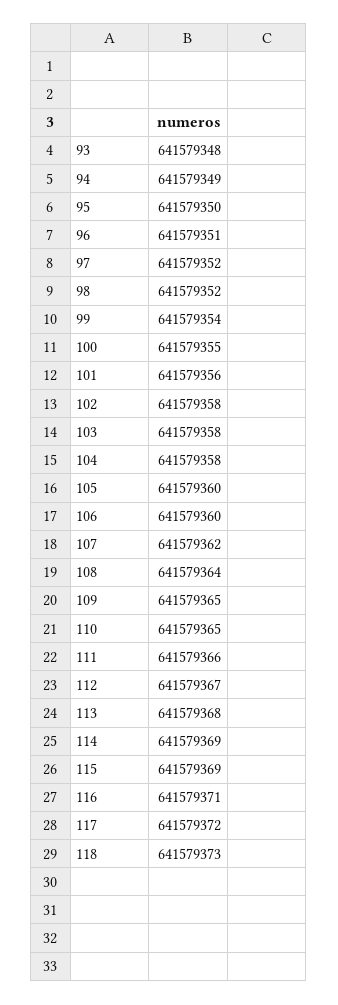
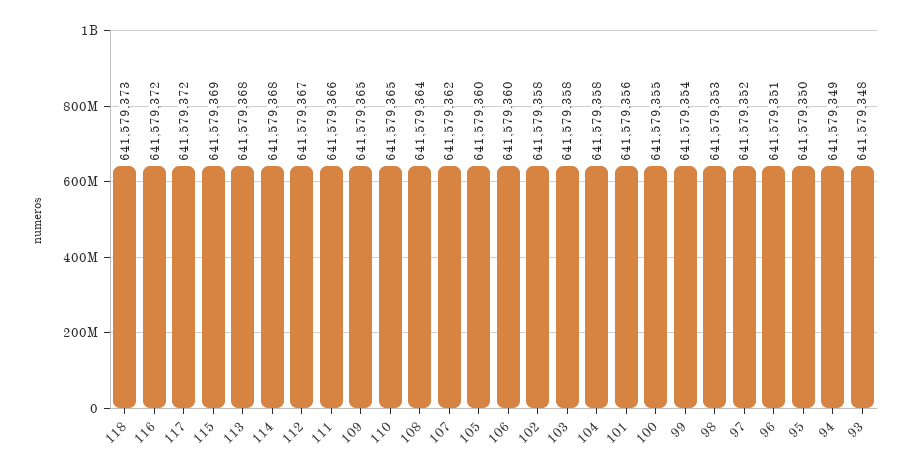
  {
    "93": 641579348,
    "94": 641579349,
    "95": 641579350,
    "96": 641579351,
    "97": 641579352,
-   "98": 641579352,
+   "98": 641579353,
    "99": 641579354,
    "100": 641579355,
    "101": 641579356,
    "102": 641579358,
    "103": 641579358,
    "104": 641579358,
    "105": 641579360,
    "106": 641579360,
    "107": 641579362,
    "108": 641579364,
    "109": 641579365,
    "110": 641579365,
    "111": 641579366,
    "112": 641579367,
    "113": 641579368,
-   "114": 641579369,
+   "114": 641579368,
    "115": 641579369,
-   "116": 641579371,
+   "116": 641579372,
    "117": 641579372,
    "118": 641579373
  }

